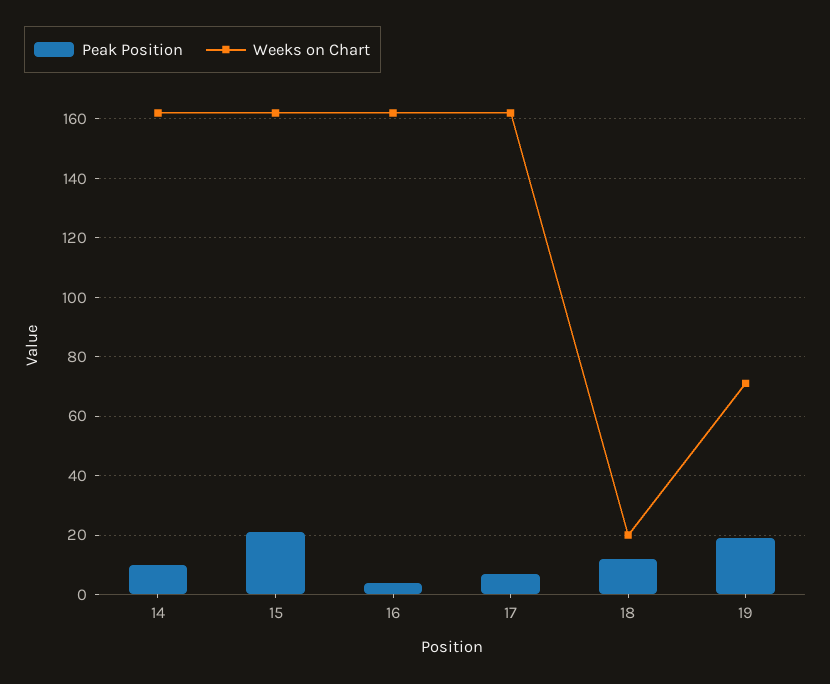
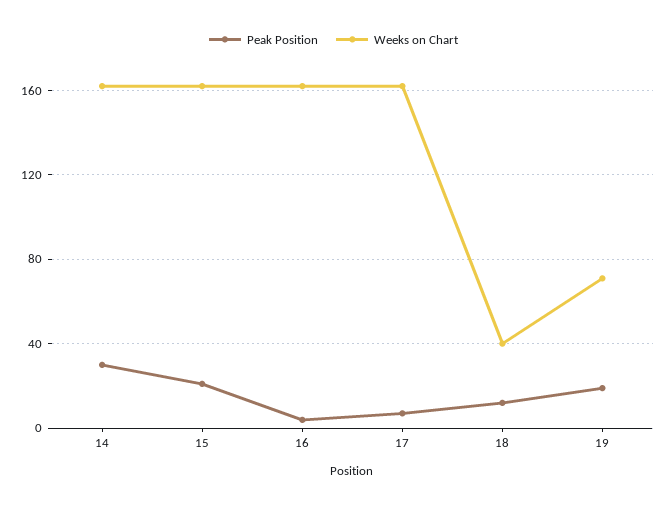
  {
    "Peak Position": {
-     "14": 10,
+     "14": 30,
      "15": 20,
      "16": 5,
      "17": 5,
      "18": 10,
      "19": 20
    },
    "Weeks on Chart": {
      "14": 160,
      "15": 160,
      "16": 160,
      "17": 160,
-     "18": 20,
+     "18": 40,
      "19": 70
    }
  }

